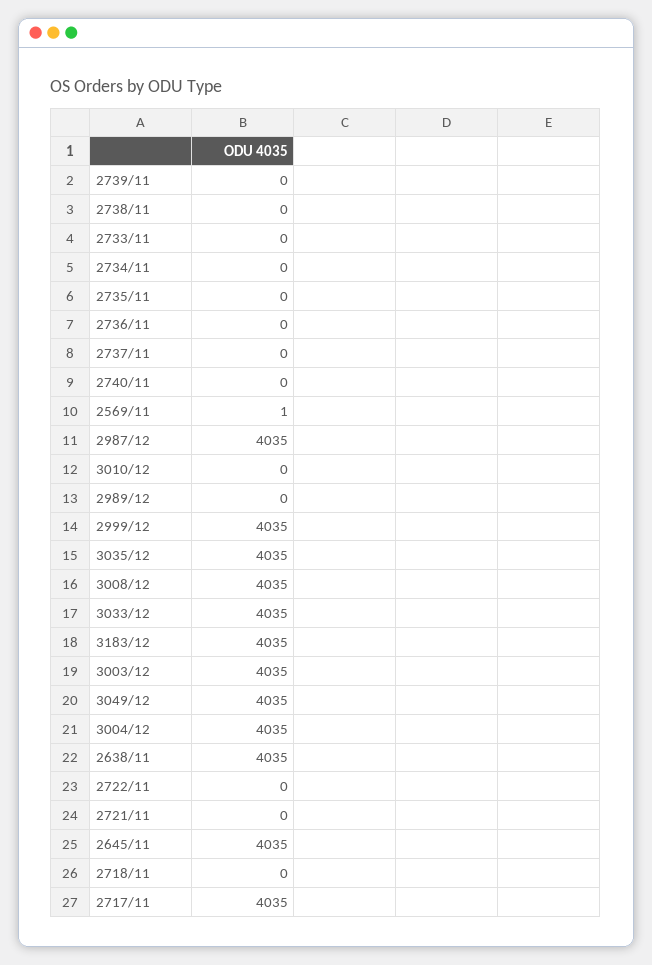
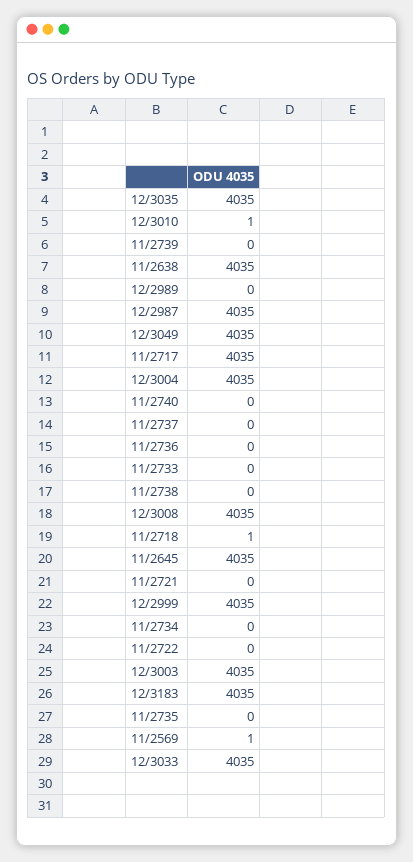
  {
    "2739/11": 0,
    "2738/11": 0,
    "2733/11": 0,
    "2734/11": 0,
    "2735/11": 0,
    "2736/11": 0,
    "2737/11": 0,
    "2740/11": 0,
    "2569/11": 1,
    "2987/12": 4035,
-   "3010/12": 0,
+   "3010/12": 1,
    "2989/12": 0,
    "2999/12": 4035,
    "3035/12": 4035,
    "3008/12": 4035,
    "3033/12": 4035,
    "3183/12": 4035,
    "3003/12": 4035,
    "3049/12": 4035,
    "3004/12": 4035,
    "2638/11": 4035,
    "2722/11": 0,
    "2721/11": 0,
    "2645/11": 4035,
-   "2718/11": 0,
+   "2718/11": 1,
    "2717/11": 4035
  }

